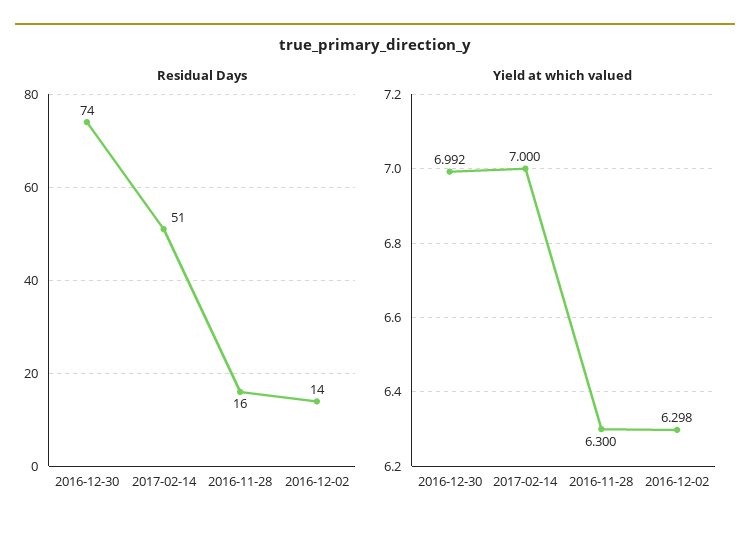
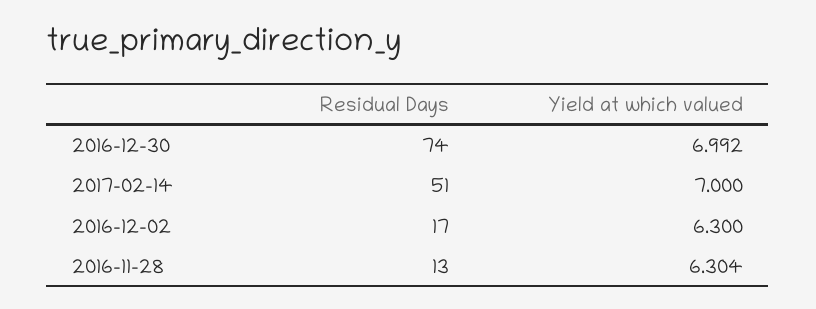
  {
    "Residual Days": {
      "2016-12-30": 74,
      "2017-02-14": 51,
-     "2016-11-28": 16,
+     "2016-11-28": 13,
-     "2016-12-02": 14
+     "2016-12-02": 17
    },
    "Yield at which valued": {
      "2016-12-30": 6.992,
      "2017-02-14": 7,
-     "2016-11-28": 6.3,
+     "2016-11-28": 6.304,
-     "2016-12-02": 6.298
+     "2016-12-02": 6.3
    }
  }

